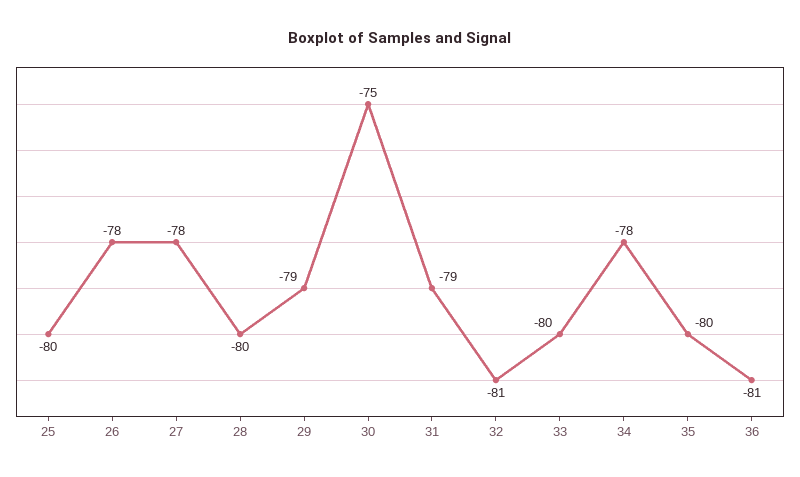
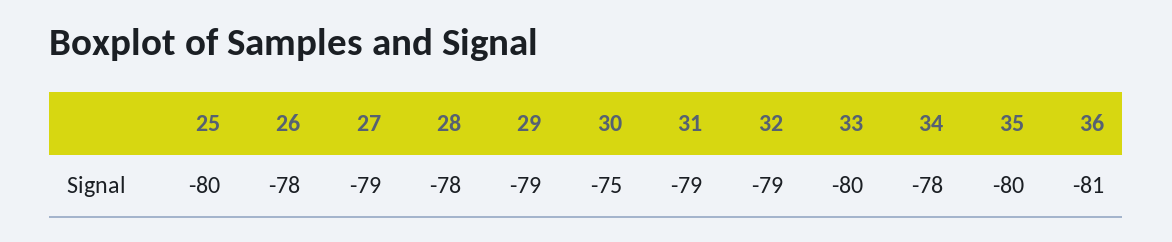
  {
    "25": -80,
    "26": -78,
-   "27": -78,
+   "27": -79,
-   "28": -80,
+   "28": -78,
    "29": -79,
    "30": -75,
    "31": -79,
-   "32": -81,
+   "32": -79,
    "33": -80,
    "34": -78,
    "35": -80,
    "36": -81
  }

